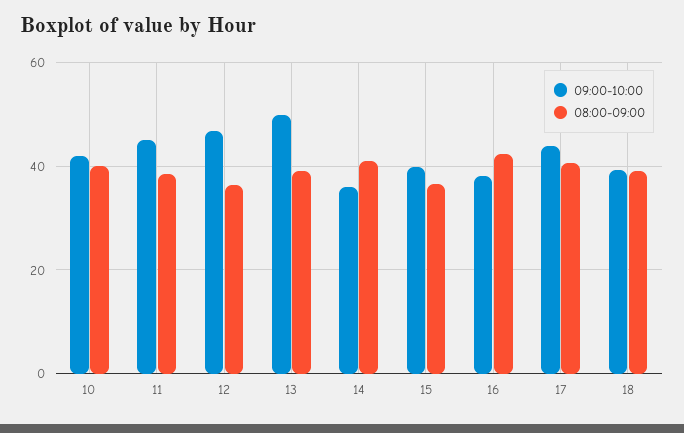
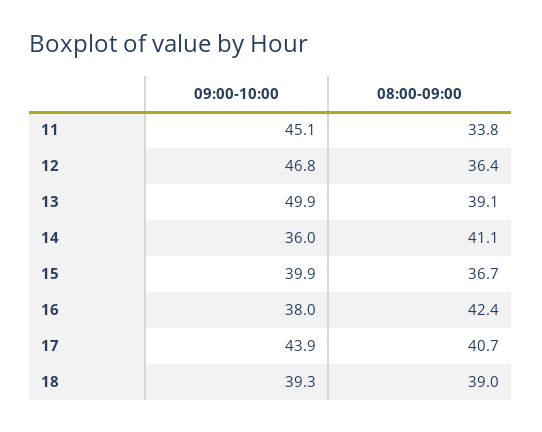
  {
    "09:00-10:00": {
-     "10": 42,
      "11": 45.1,
      "12": 46.8,
      "13": 49.9,
      "14": 36,
      "15": 39.9,
      "16": 38,
      "17": 43.9,
      "18": 39.3
    },
    "08:00-09:00": {
-     "10": 40,
-     "11": 38,
+     "11": 33.8,
      "12": 36.4,
      "13": 39.1,
      "14": 41.1,
      "15": 36.7,
      "16": 42.4,
      "17": 40.7,
      "18": 39
    }
  }

